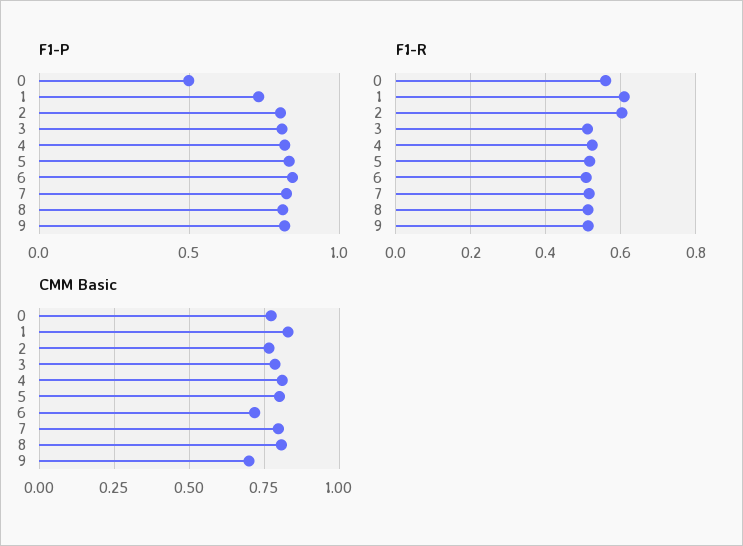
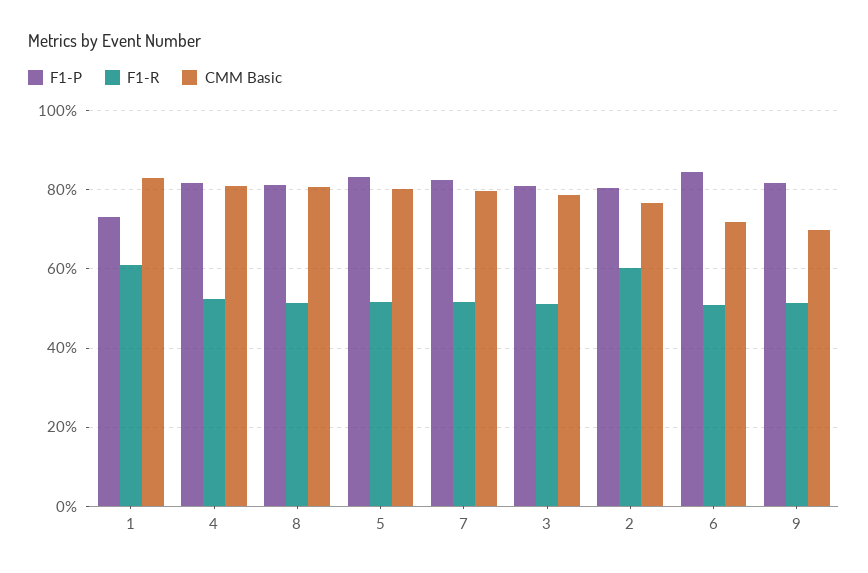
  {
    "F1-P": {
-     "0": 0.5,
      "1": 0.74,
      "2": 0.8,
      "3": 0.8,
      "4": 0.82,
      "5": 0.84,
      "6": 0.84,
      "7": 0.82,
      "8": 0.82,
      "9": 0.82
    },
    "F1-R": {
-     "0": 0.56,
      "1": 0.6,
      "2": 0.6,
      "3": 0.52,
      "4": 0.52,
      "5": 0.52,
      "6": 0.5,
      "7": 0.52,
      "8": 0.52,
      "9": 0.52
    },
    "CMM Basic": {
-     "0": 0.775,
      "1": 0.82,
      "2": 0.76,
      "3": 0.78,
      "4": 0.82,
      "5": 0.8,
      "6": 0.72,
      "7": 0.8,
      "8": 0.8,
      "9": 0.7
    }
  }

